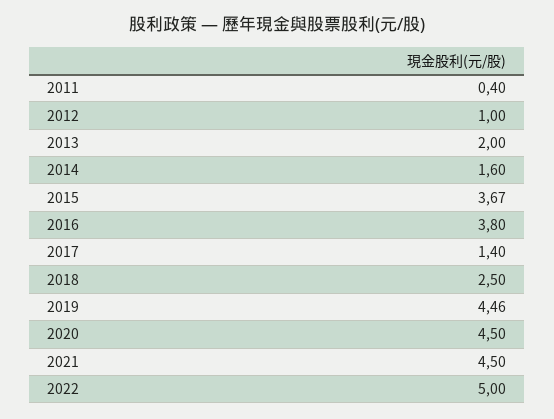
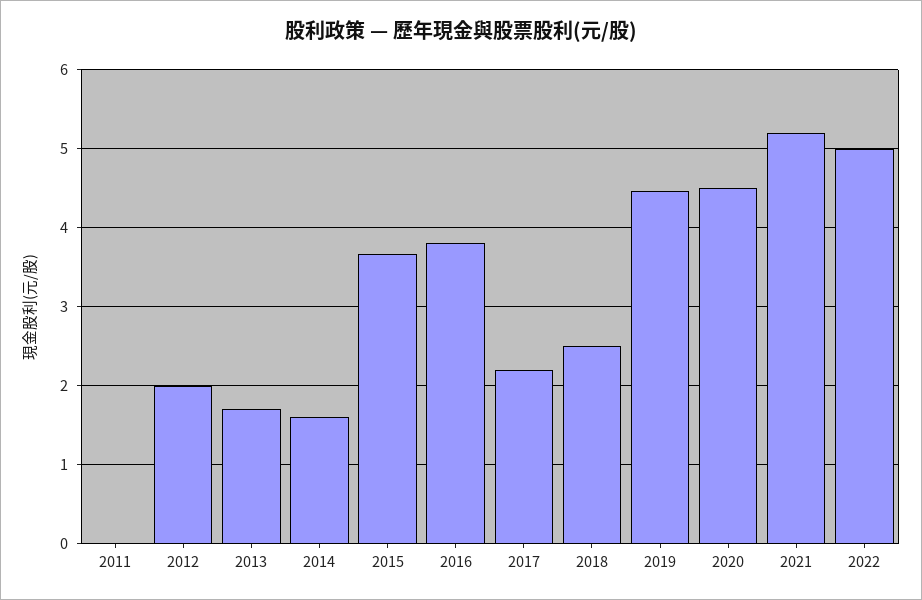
  {
-   "2011": 0.4,
+   "2011": 0,
-   "2012": 1,
+   "2012": 2,
-   "2013": 2,
+   "2013": 1.7,
    "2014": 1.6,
    "2015": 3.67,
    "2016": 3.8,
-   "2017": 1.4,
+   "2017": 2.2,
    "2018": 2.5,
    "2019": 4.46,
    "2020": 4.5,
-   "2021": 4.5,
+   "2021": 5.2,
    "2022": 5
  }

